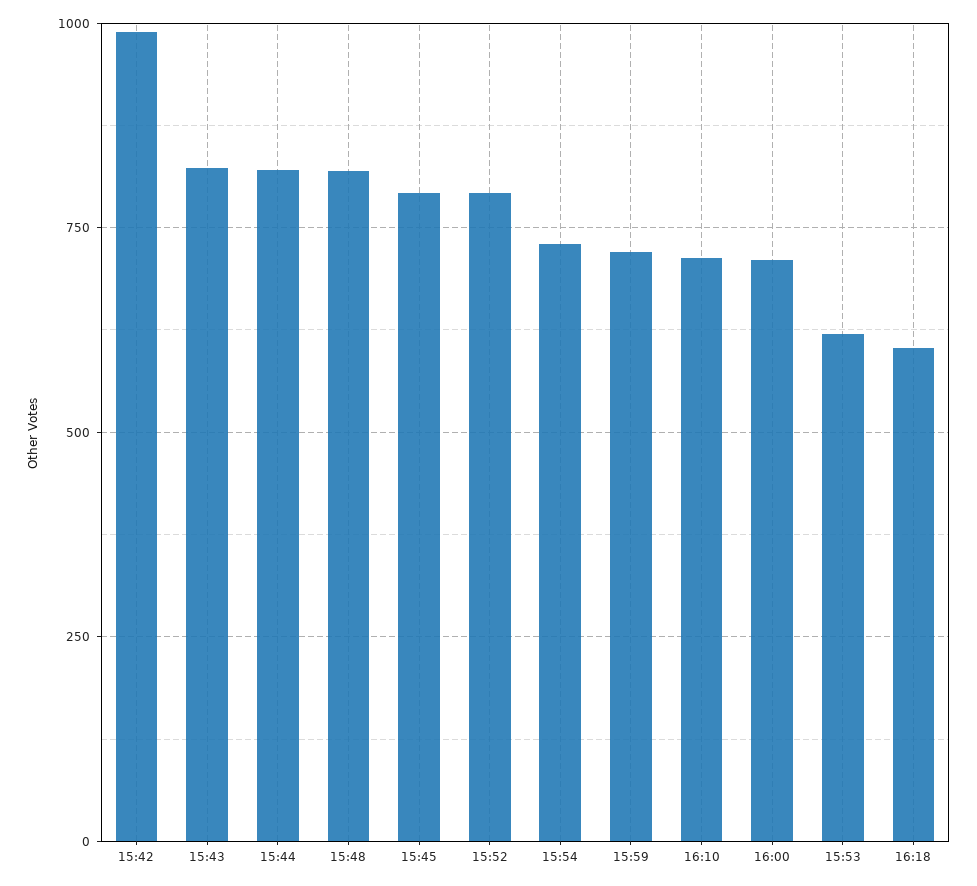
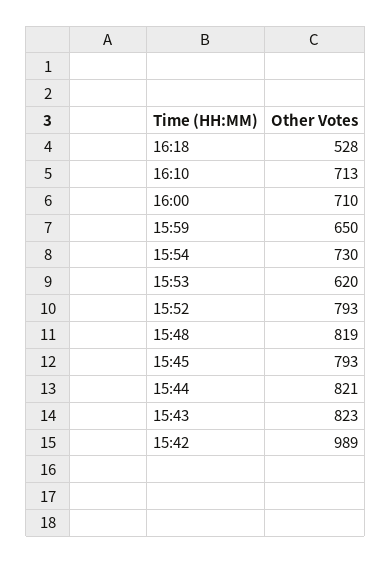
  {
    "15:42": 989,
    "15:43": 823,
    "15:44": 821,
    "15:48": 819,
    "15:45": 793,
    "15:52": 793,
    "15:54": 730,
-   "15:59": 725,
+   "15:59": 650,
    "16:10": 713,
    "16:00": 710,
    "15:53": 620,
-   "16:18": 600
+   "16:18": 528
  }

